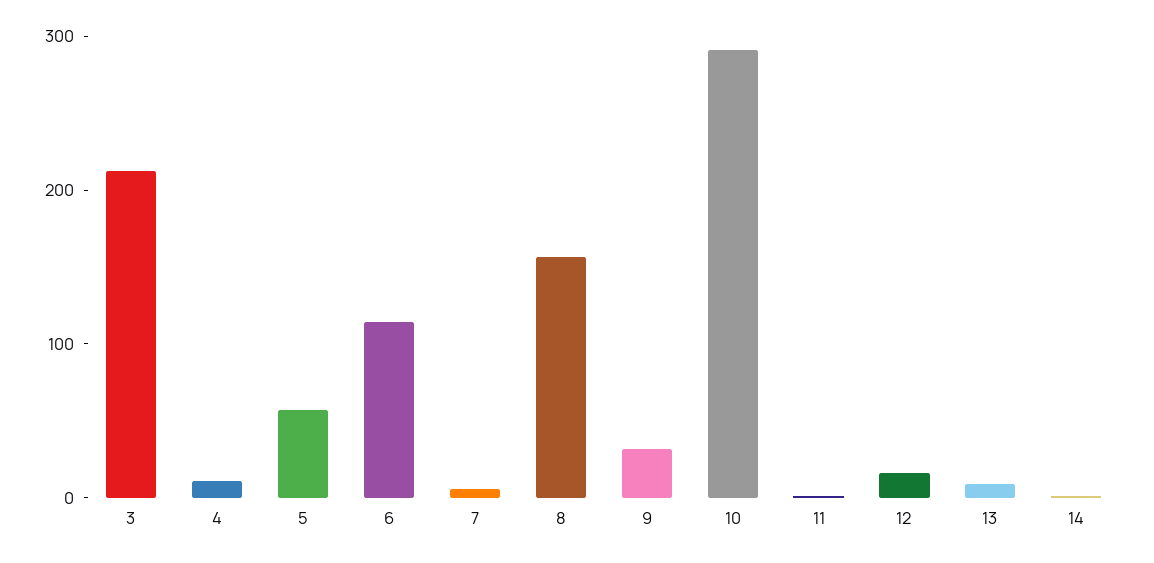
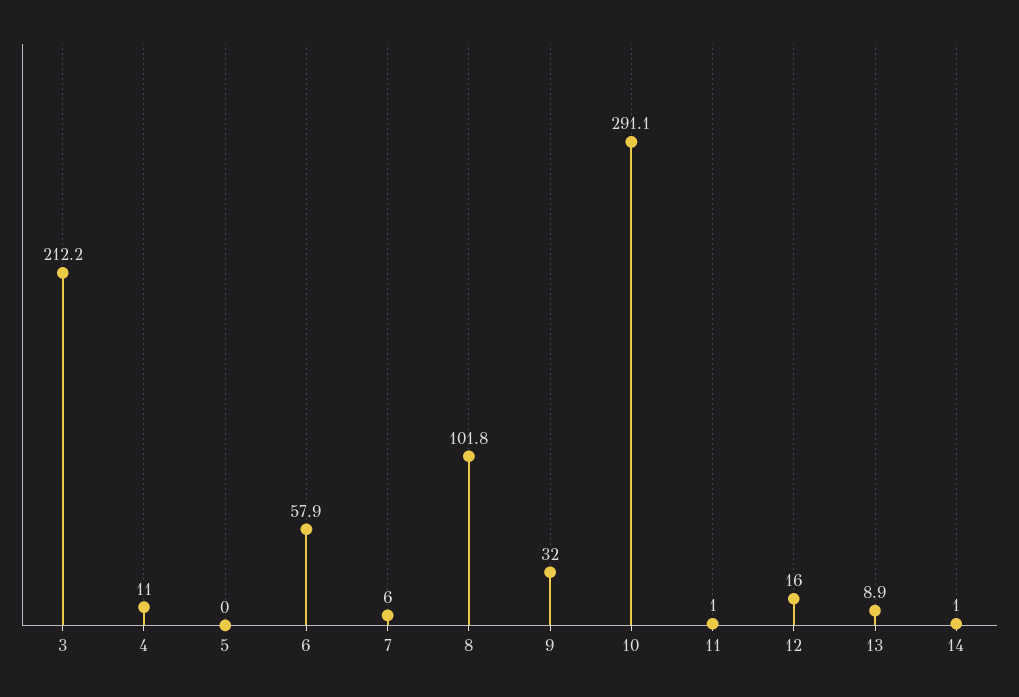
  {
    "3": 212.2,
    "4": 11,
-   "5": 60,
+   "5": 0,
-   "6": 120,
+   "6": 57.9,
    "7": 6,
-   "8": 160,
+   "8": 101.8,
    "9": 32,
    "10": 291.1,
    "11": 1,
    "12": 16,
    "13": 8.9,
    "14": 1
  }

